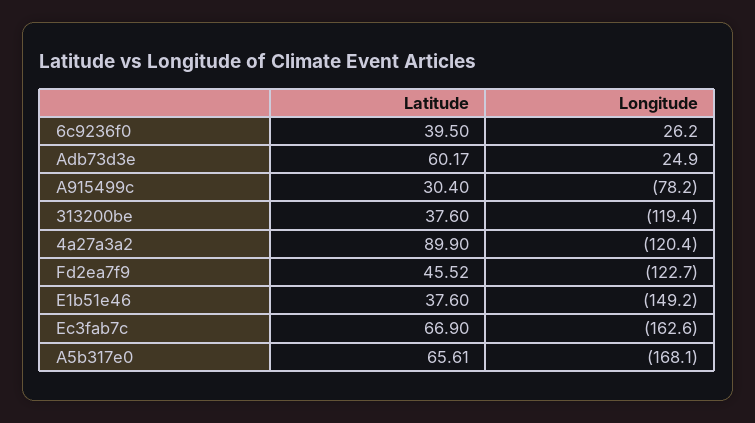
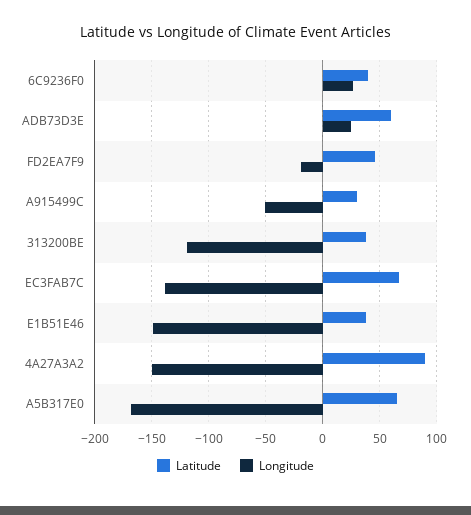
  {
    "Latitude": {
      "6c9236f0": 39.5,
      "Adb73d3e": 60.17,
      "A915499c": 30.4,
      "313200be": 37.6,
      "4a27a3a2": 89.9,
      "Fd2ea7f9": 45.52,
      "E1b51e46": 37.6,
      "Ec3fab7c": 66.9,
      "A5b317e0": 65.61
    },
    "Longitude": {
      "6c9236f0": 26.2,
      "Adb73d3e": 24.9,
-     "A915499c": -78.2,
+     "A915499c": -50,
      "313200be": -119.4,
-     "4a27a3a2": -120.4,
+     "4a27a3a2": -150,
-     "Fd2ea7f9": -122.7,
+     "Fd2ea7f9": -20,
      "E1b51e46": -149.2,
-     "Ec3fab7c": -162.6,
+     "Ec3fab7c": -140,
      "A5b317e0": -168.1
    }
  }

